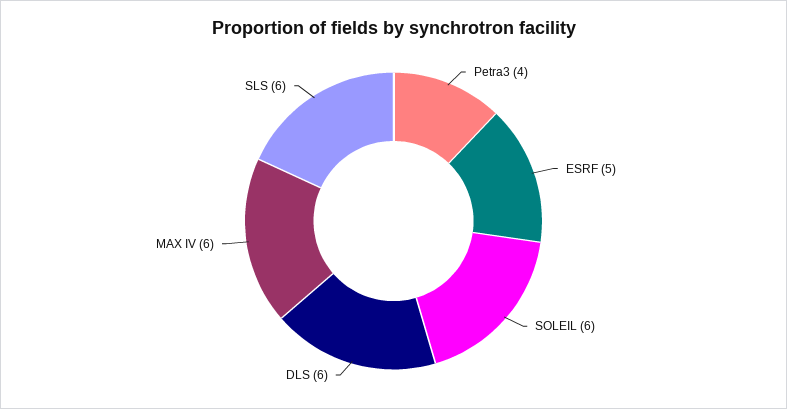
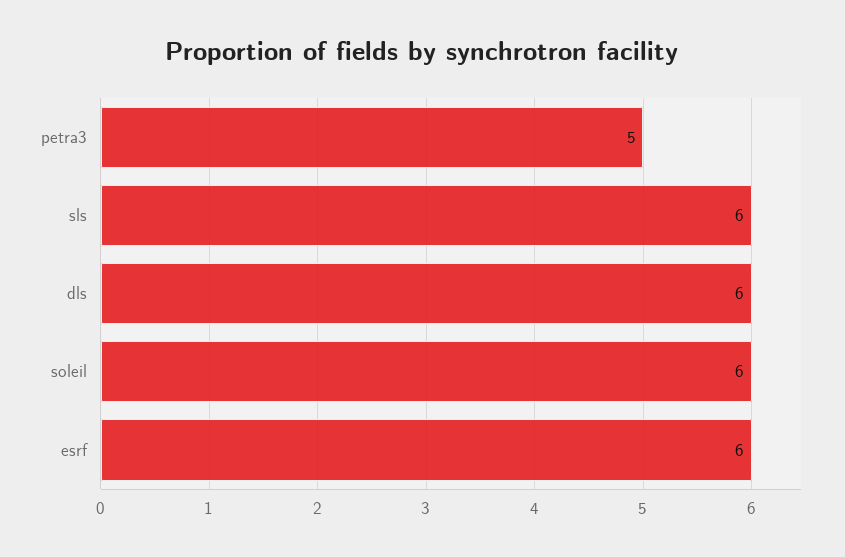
  {
-   "Petra3": 4,
+   "Petra3": 5,
-   "ESRF": 5,
+   "ESRF": 6,
    "SOLEIL": 6,
    "DLS": 6,
-   "MAX IV": 6,
    "SLS": 6
  }

